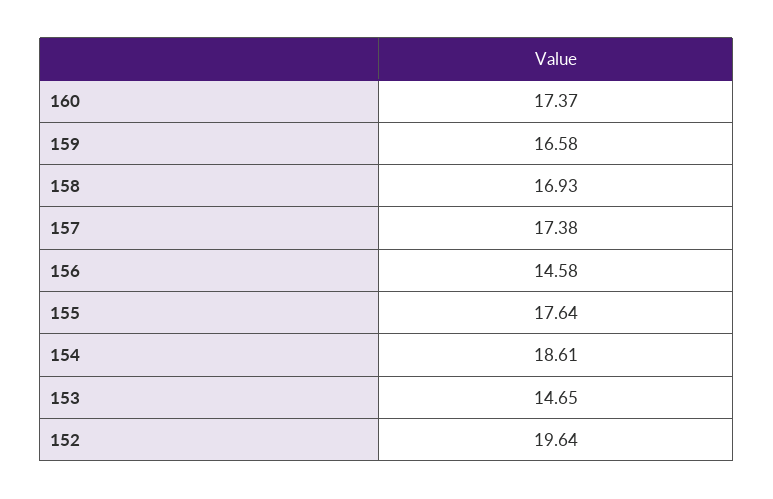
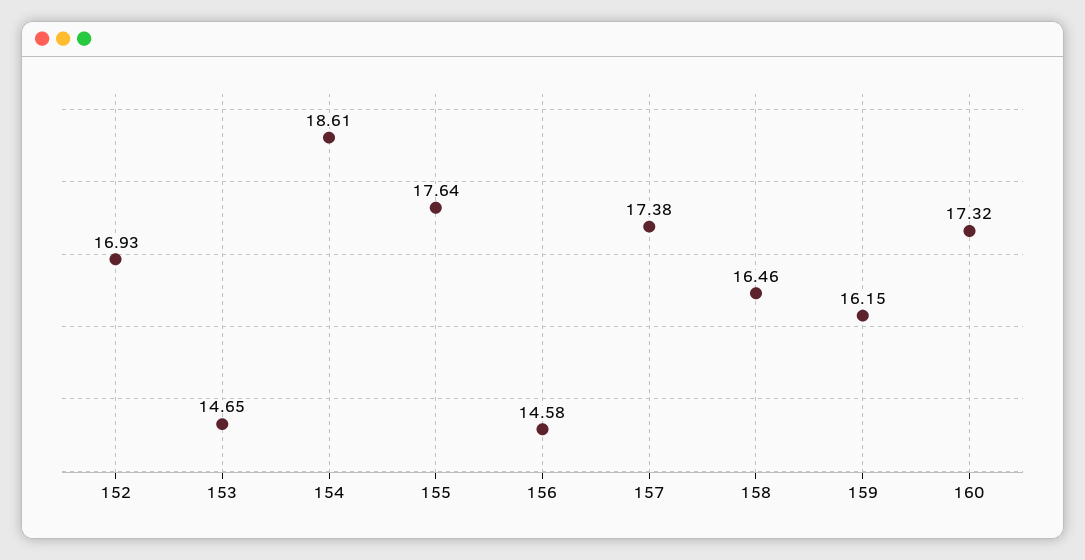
  {
-   "160": 17.37,
+   "160": 17.32,
-   "159": 16.58,
+   "159": 16.15,
-   "158": 16.93,
+   "158": 16.46,
    "157": 17.38,
    "156": 14.58,
    "155": 17.64,
    "154": 18.61,
    "153": 14.65,
-   "152": 19.64
+   "152": 16.93
  }

